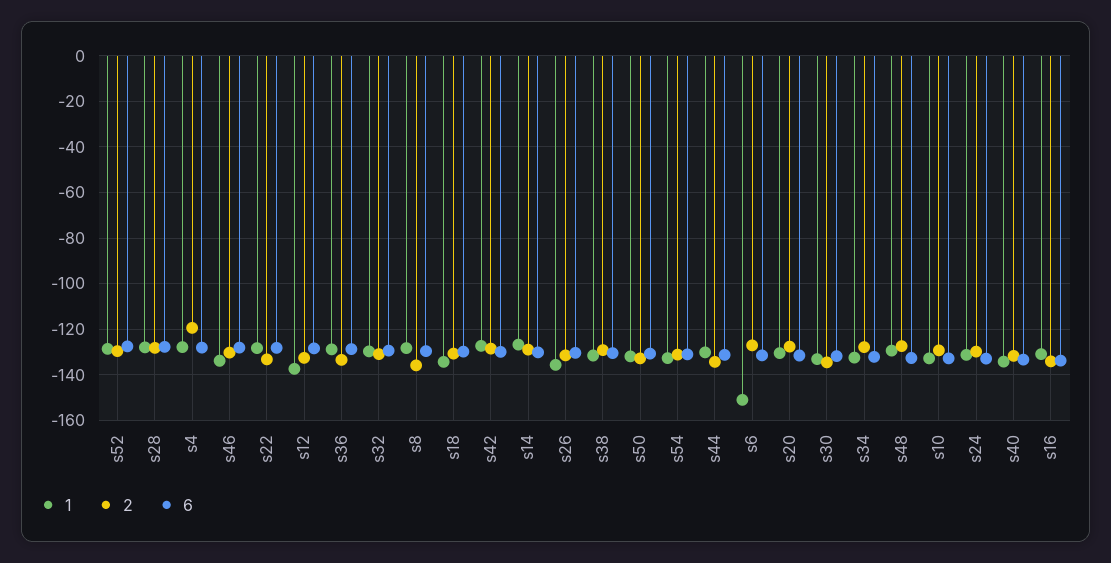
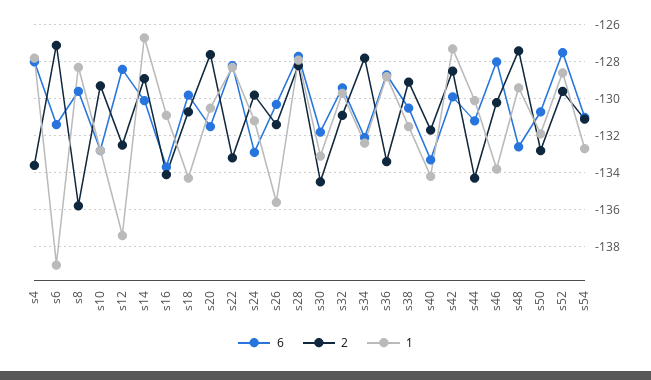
  {
    "1": {
      "s52": -128.5,
      "s28": -128,
      "s4": -128,
      "s46": -134,
      "s22": -128.5,
      "s12": -137.5,
      "s36": -129,
      "s32": -129.5,
      "s8": -128.5,
      "s18": -134.5,
      "s42": -127.5,
      "s14": -126.5,
      "s26": -135.5,
      "s38": -131.5,
      "s50": -132,
      "s54": -132.5,
      "s44": -130,
-     "s6": -150,
+     "s6": -139,
      "s20": -130.5,
      "s30": -133,
      "s34": -132.5,
      "s48": -129.5,
      "s10": -133,
      "s24": -131,
      "s40": -134,
      "s16": -131
    },
    "2": {
      "s52": -129.5,
      "s28": -128,
-     "s4": -120,
+     "s4": -133.5,
      "s46": -130,
      "s22": -133,
      "s12": -132.5,
      "s36": -133.5,
      "s32": -131,
      "s8": -136,
      "s18": -130.5,
      "s42": -128.5,
      "s14": -129,
      "s26": -131.5,
      "s38": -129,
      "s50": -133,
      "s54": -131,
      "s44": -134.5,
      "s6": -127,
      "s20": -127.5,
      "s30": -134.5,
      "s34": -128,
      "s48": -127.5,
      "s10": -129.5,
      "s24": -130,
      "s40": -131.5,
      "s16": -134
    },
    "6": {
      "s52": -127.5,
      "s28": -127.5,
      "s4": -128,
      "s46": -128,
      "s22": -128,
      "s12": -128.5,
      "s36": -128.5,
      "s32": -129.5,
      "s8": -129.5,
      "s18": -130,
      "s42": -130,
      "s14": -130,
      "s26": -130.5,
      "s38": -130.5,
      "s50": -130.5,
      "s54": -131,
      "s44": -131,
      "s6": -131.5,
      "s20": -131.5,
      "s30": -132,
      "s34": -132,
      "s48": -132.5,
      "s10": -133,
      "s24": -133,
      "s40": -133.5,
      "s16": -133.5
    }
  }

